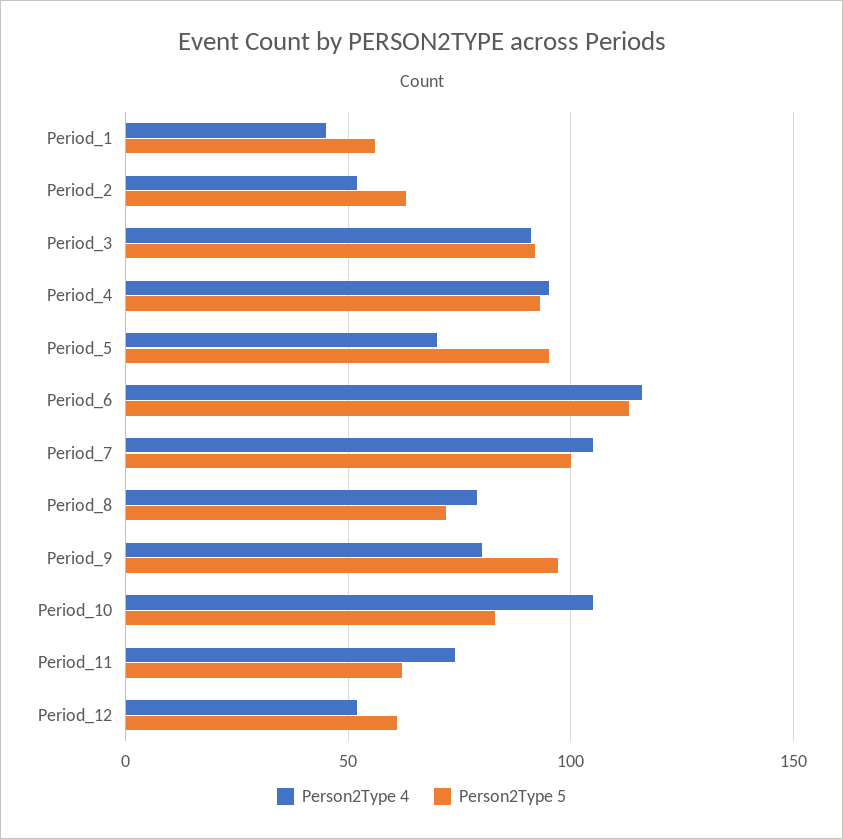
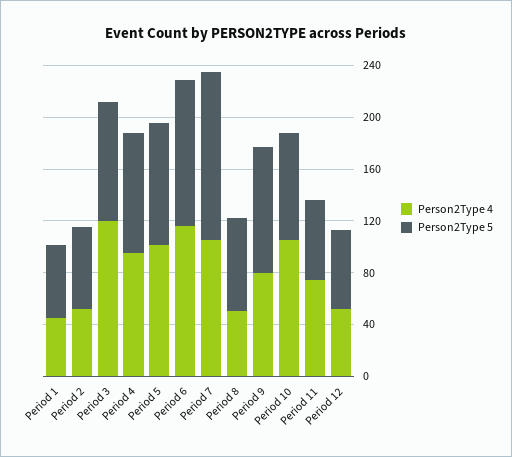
  {
    "Person2Type 4": {
      "Period_1": 45,
      "Period_2": 50,
-     "Period_3": 90,
+     "Period_3": 120,
      "Period_4": 95,
-     "Period_5": 70,
+     "Period_5": 100,
      "Period_6": 115,
      "Period_7": 105,
-     "Period_8": 80,
+     "Period_8": 50,
      "Period_9": 80,
      "Period_10": 105,
      "Period_11": 75,
      "Period_12": 50
    },
    "Person2Type 5": {
      "Period_1": 55,
      "Period_2": 65,
      "Period_3": 90,
      "Period_4": 95,
      "Period_5": 95,
      "Period_6": 115,
-     "Period_7": 100,
+     "Period_7": 130,
      "Period_8": 70,
      "Period_9": 95,
      "Period_10": 85,
      "Period_11": 60,
      "Period_12": 60
    }
  }

